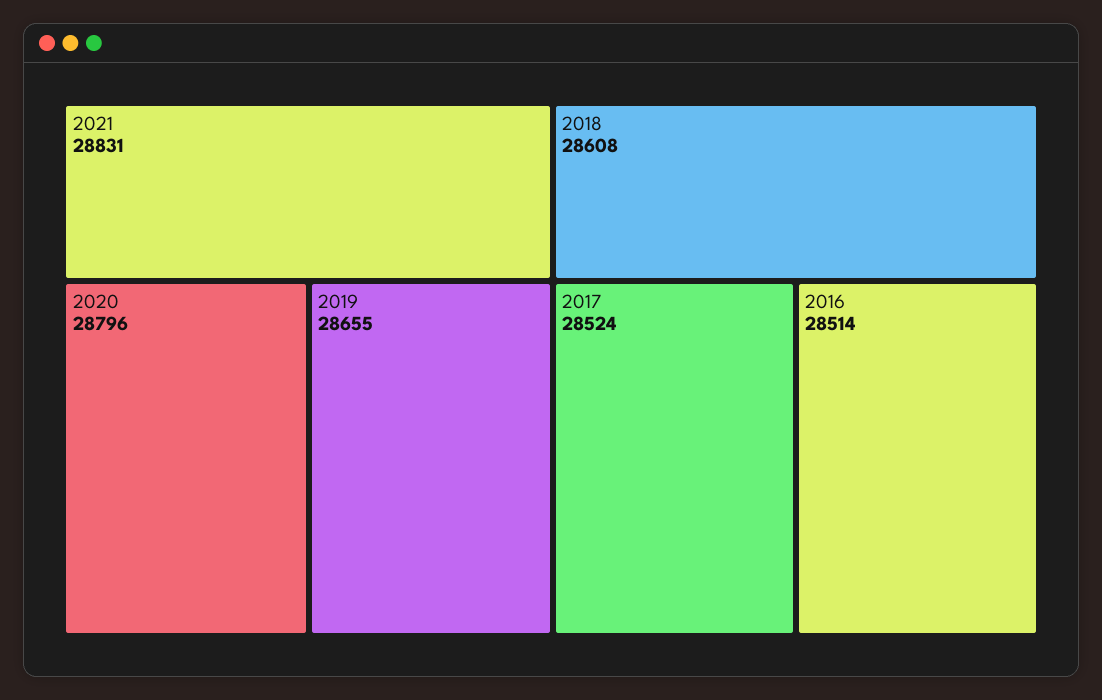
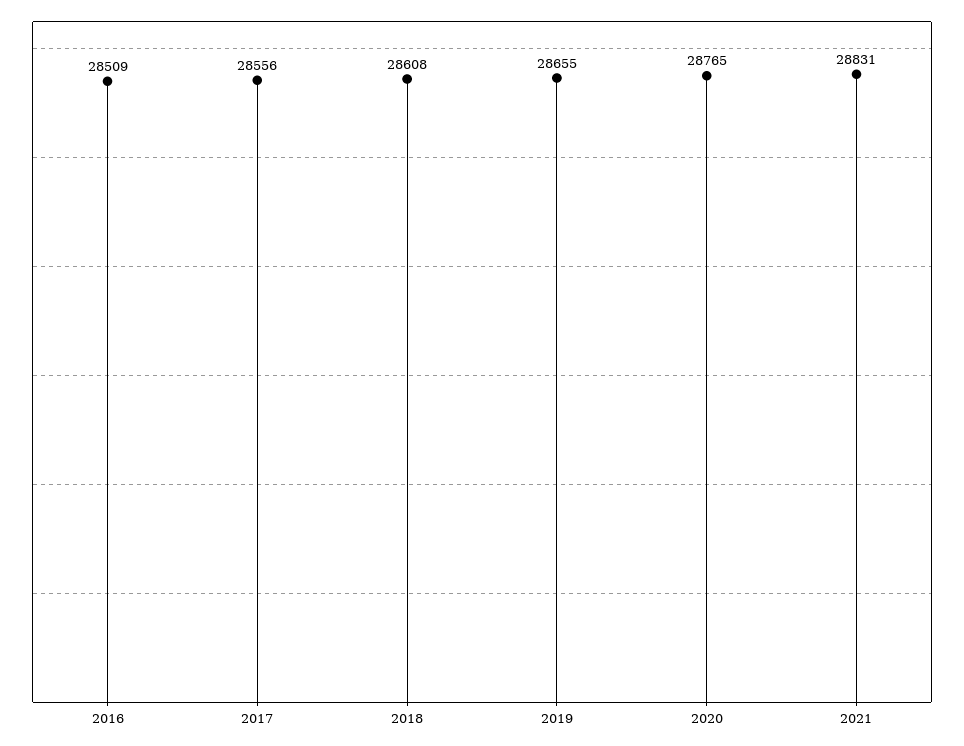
  {
    "2021": 28831,
-   "2020": 28796,
+   "2020": 28765,
    "2019": 28655,
    "2018": 28608,
-   "2017": 28524,
+   "2017": 28556,
-   "2016": 28514
+   "2016": 28509
  }

